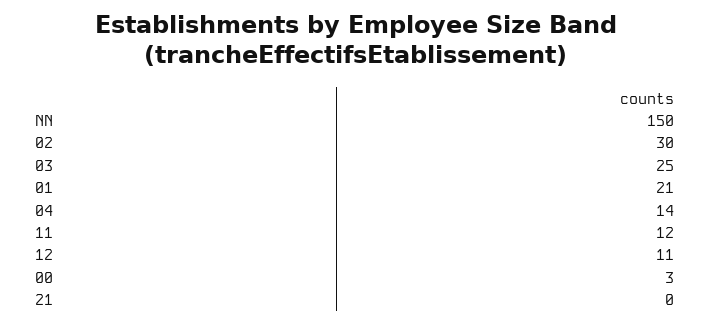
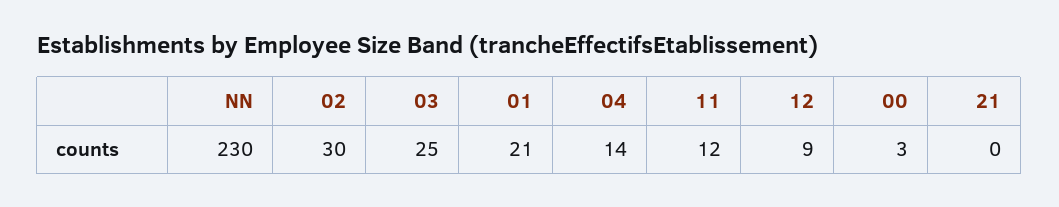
  {
-   "NN": 150,
+   "NN": 230,
    "02": 30,
    "03": 25,
    "01": 21,
    "04": 14,
    "11": 12,
-   "12": 11,
+   "12": 9,
    "00": 3,
    "21": 0
  }

